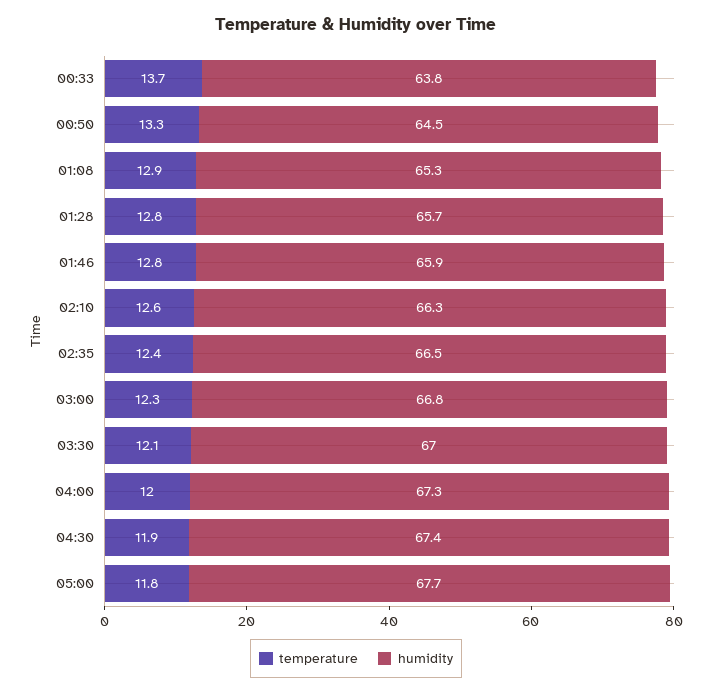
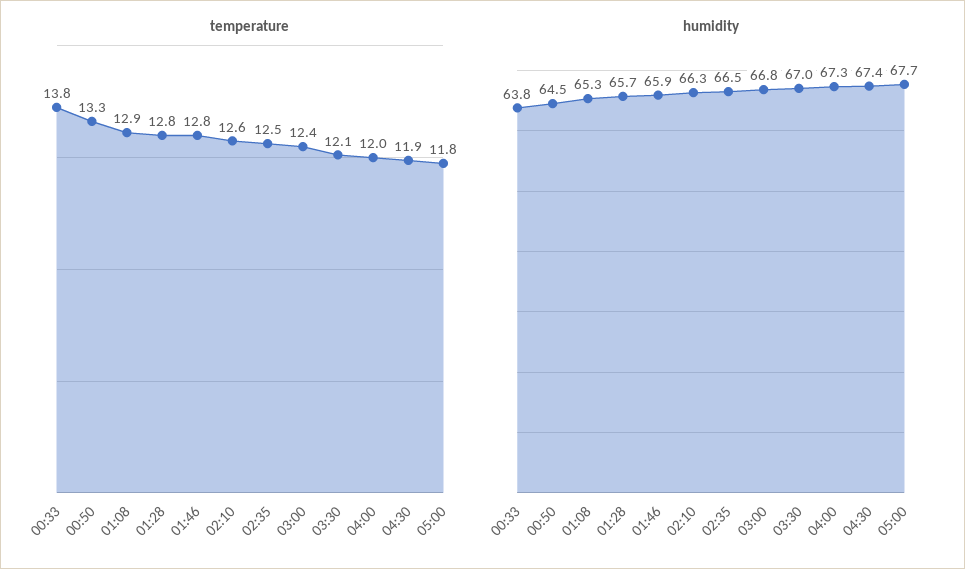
  {
    "temperature": {
-     "00:33": 13.7,
+     "00:33": 13.8,
      "00:50": 13.3,
      "01:08": 12.9,
      "01:28": 12.8,
      "01:46": 12.8,
      "02:10": 12.6,
-     "02:35": 12.4,
+     "02:35": 12.5,
-     "03:00": 12.3,
+     "03:00": 12.4,
      "03:30": 12.1,
      "04:00": 12,
      "04:30": 11.9,
      "05:00": 11.8
    },
    "humidity": {
      "00:33": 63.8,
      "00:50": 64.5,
      "01:08": 65.3,
      "01:28": 65.7,
      "01:46": 65.9,
      "02:10": 66.3,
      "02:35": 66.5,
      "03:00": 66.8,
      "03:30": 67,
      "04:00": 67.3,
      "04:30": 67.4,
      "05:00": 67.7
    }
  }

